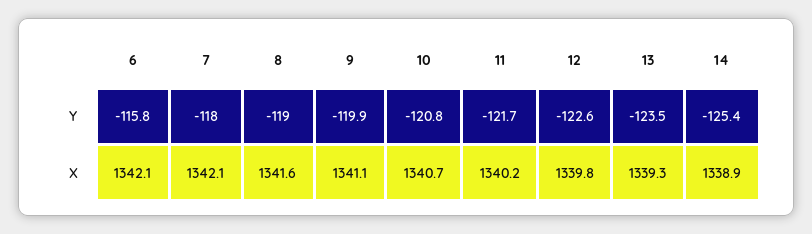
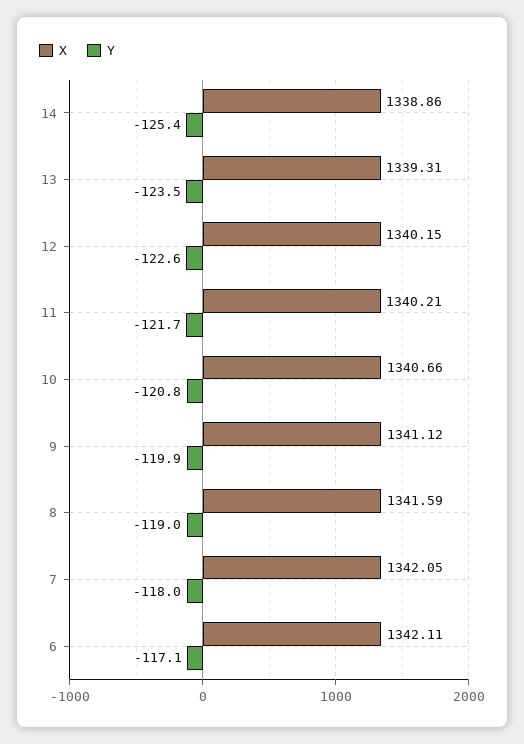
  {
    "Y": {
-     "6": -115.8,
+     "6": -117.1,
      "7": -118,
      "8": -119,
      "9": -119.9,
      "10": -120.8,
      "11": -121.7,
      "12": -122.6,
      "13": -123.5,
      "14": -125.4
    },
    "X": {
      "6": 1342.11,
      "7": 1342.05,
      "8": 1341.59,
      "9": 1341.12,
      "10": 1340.66,
      "11": 1340.21,
-     "12": 1339.8,
+     "12": 1340.15,
      "13": 1339.31,
      "14": 1338.86
    }
  }

